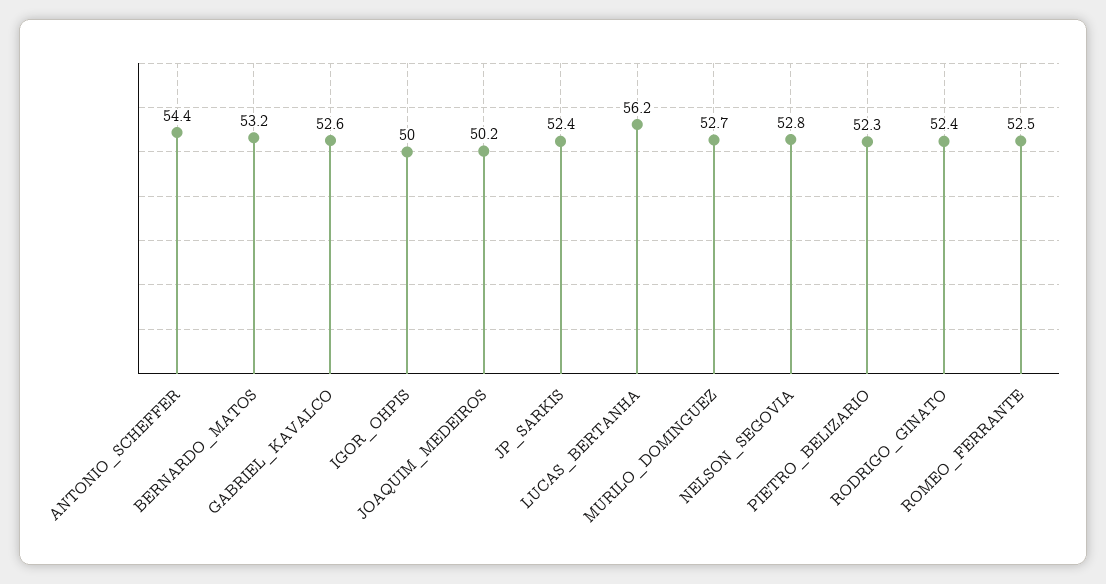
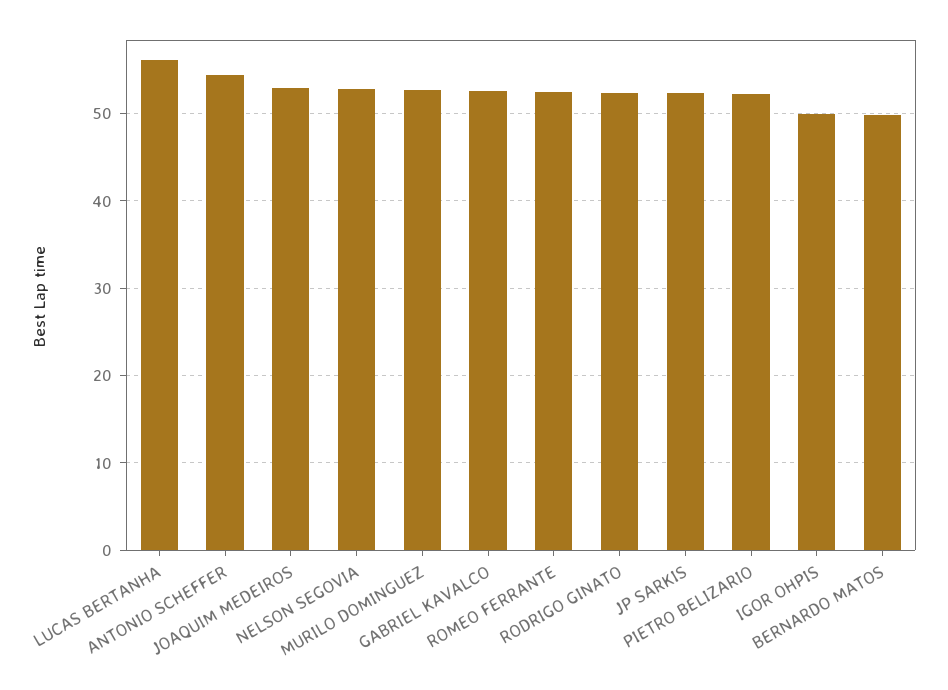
  {
    "ANTONIO_SCHEFFER": 54.4,
-   "BERNARDO_MATOS": 53.2,
+   "BERNARDO_MATOS": 50,
    "GABRIEL_KAVALCO": 52.6,
    "IGOR_OHPIS": 50,
-   "JOAQUIM_MEDEIROS": 50.2,
+   "JOAQUIM_MEDEIROS": 53,
    "JP_SARKIS": 52.4,
    "LUCAS_BERTANHA": 56.2,
    "MURILO_DOMINGUEZ": 52.7,
    "NELSON_SEGOVIA": 52.8,
    "PIETRO_BELIZARIO": 52.3,
    "RODRIGO_GINATO": 52.4,
    "ROMEO_FERRANTE": 52.5
  }

